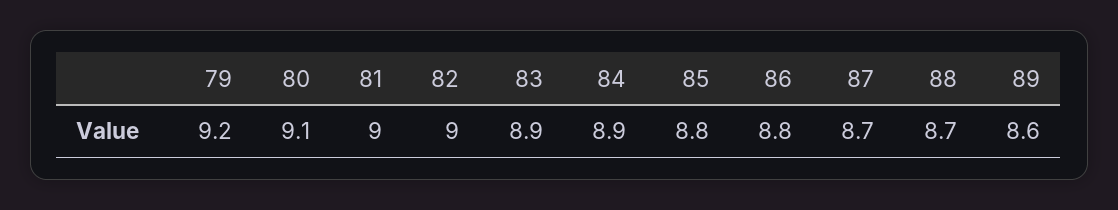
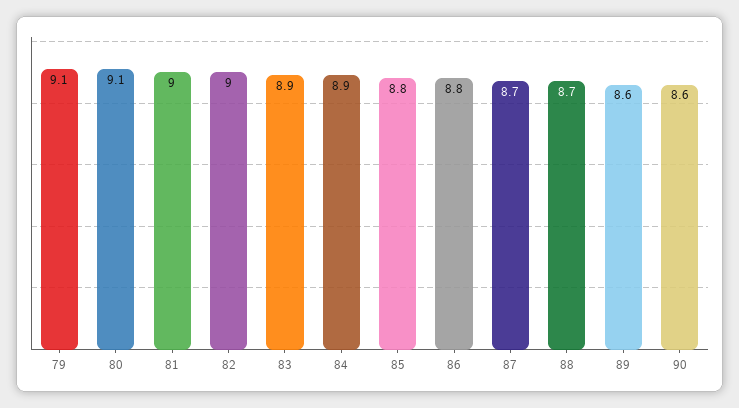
  {
-   "79": 9.2,
+   "79": 9.1,
    "80": 9.1,
    "81": 9,
    "82": 9,
    "83": 8.9,
    "84": 8.9,
    "85": 8.8,
    "86": 8.8,
    "87": 8.7,
    "88": 8.7,
-   "89": 8.6
+   "89": 8.6,
+   "90": 8.6
  }

